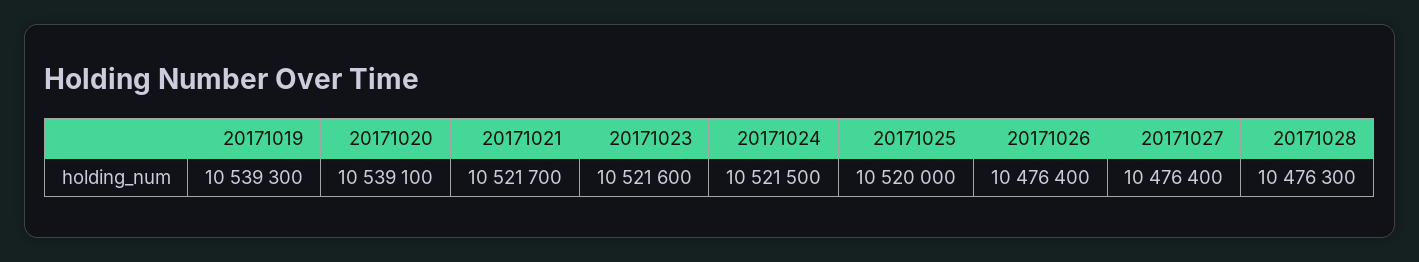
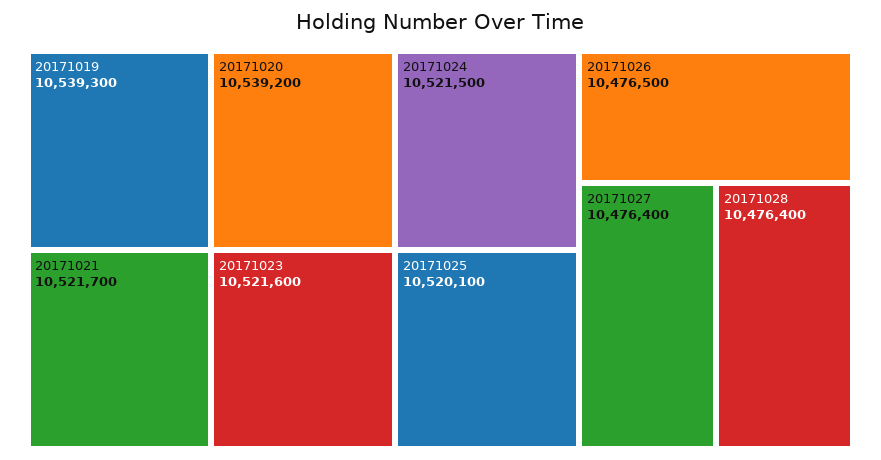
  {
    "20171019": 10539300,
-   "20171020": 10539100,
+   "20171020": 10539200,
    "20171021": 10521700,
    "20171023": 10521600,
    "20171024": 10521500,
-   "20171025": 10520000,
+   "20171025": 10520100,
-   "20171026": 10476400,
+   "20171026": 10476500,
    "20171027": 10476400,
-   "20171028": 10476300
+   "20171028": 10476400
  }

